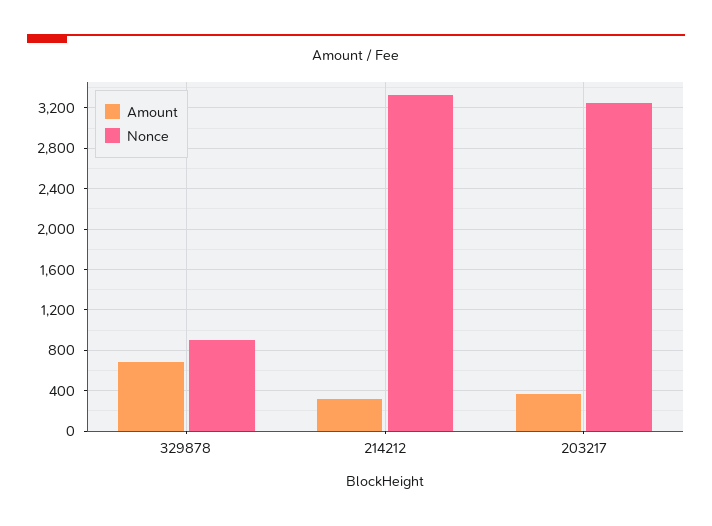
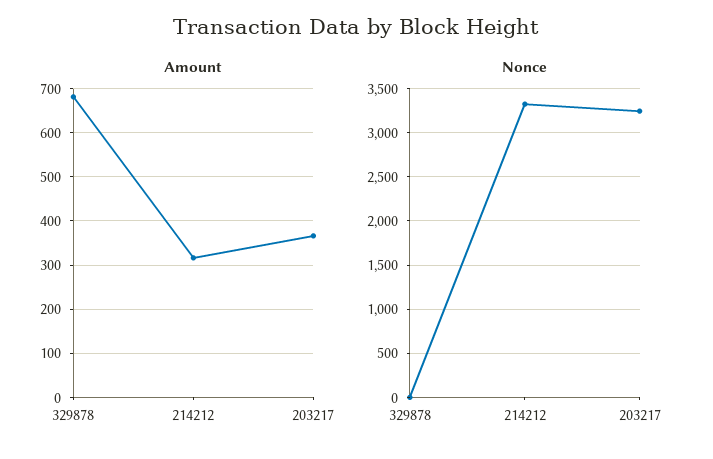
  {
    "Amount": {
      "329878": 680,
      "214212": 320,
      "203217": 360
    },
    "Nonce": {
-     "329878": 900,
+     "329878": 0,
      "214212": 3300,
      "203217": 3200
    }
  }

